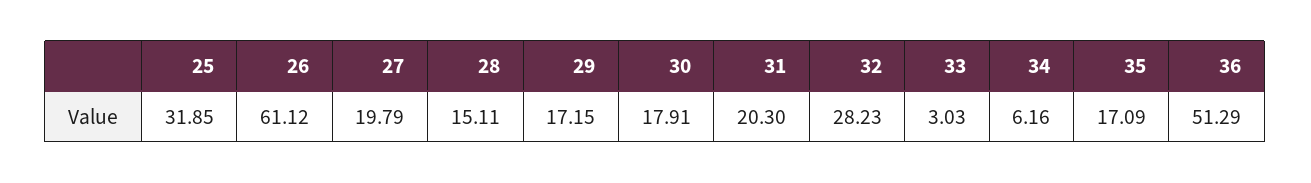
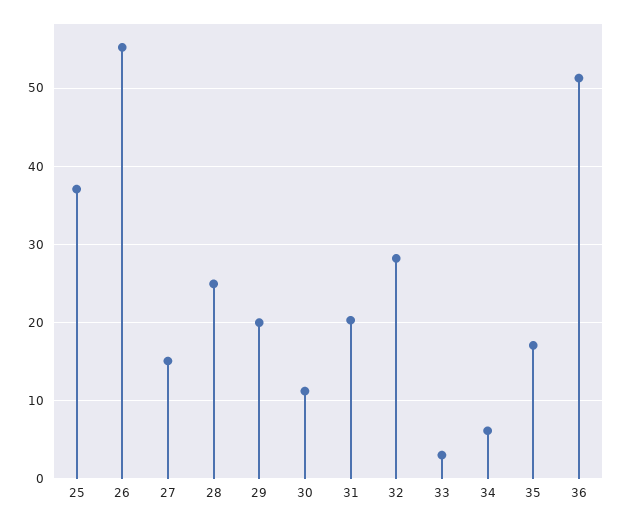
  {
-   "25": 31.85,
+   "25": 37,
-   "26": 61.12,
+   "26": 55,
-   "27": 19.79,
+   "27": 15,
-   "28": 15.11,
+   "28": 25,
-   "29": 17.15,
+   "29": 20,
-   "30": 17.91,
+   "30": 11,
    "31": 20.3,
    "32": 28.23,
    "33": 3.03,
    "34": 6.16,
    "35": 17.09,
    "36": 51.29
  }

